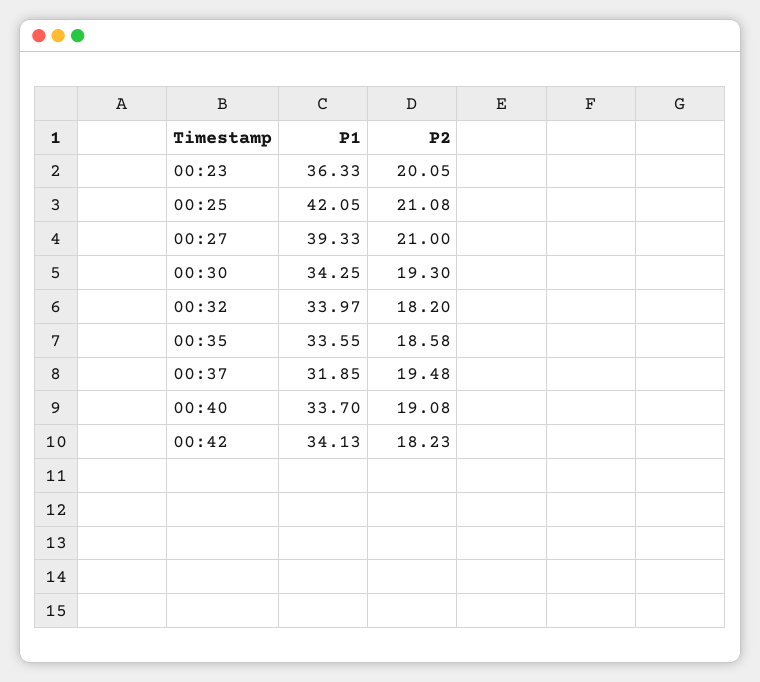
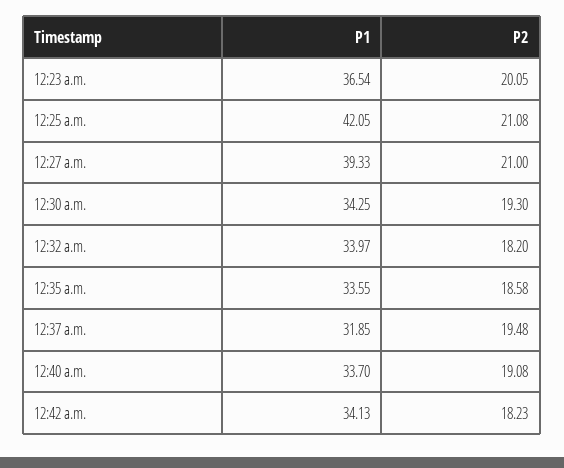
  {
    "P1": {
-     "00:23": 36.33,
+     "00:23": 36.54,
      "00:25": 42.05,
      "00:27": 39.33,
      "00:30": 34.25,
      "00:32": 33.97,
      "00:35": 33.55,
      "00:37": 31.85,
      "00:40": 33.7,
      "00:42": 34.13
    },
    "P2": {
      "00:23": 20.05,
      "00:25": 21.08,
      "00:27": 21,
      "00:30": 19.3,
      "00:32": 18.2,
      "00:35": 18.58,
      "00:37": 19.48,
      "00:40": 19.08,
      "00:42": 18.23
    }
  }

